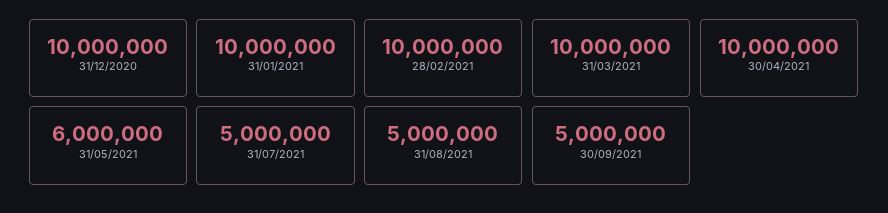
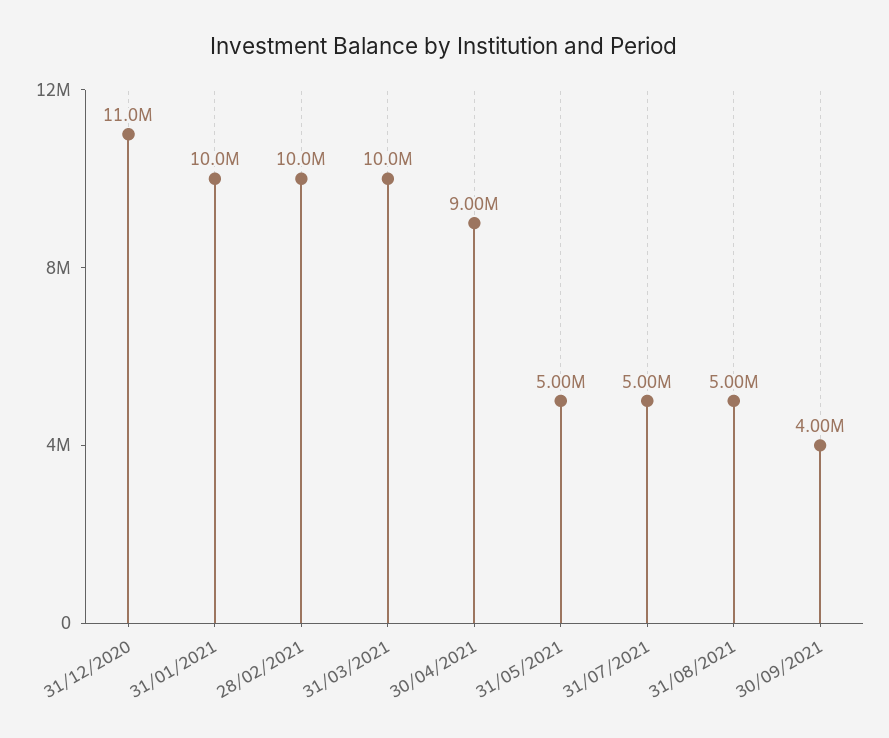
  {
-   "31/12/2020": 10000000,
+   "31/12/2020": 11000000,
    "31/01/2021": 10000000,
    "28/02/2021": 10000000,
    "31/03/2021": 10000000,
-   "30/04/2021": 10000000,
+   "30/04/2021": 9000000,
-   "31/05/2021": 6000000,
+   "31/05/2021": 5000000,
    "31/07/2021": 5000000,
    "31/08/2021": 5000000,
-   "30/09/2021": 5000000
+   "30/09/2021": 4000000
  }

